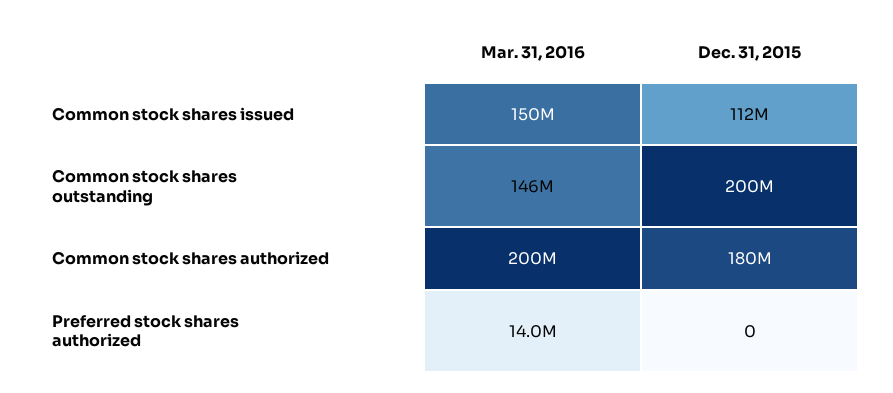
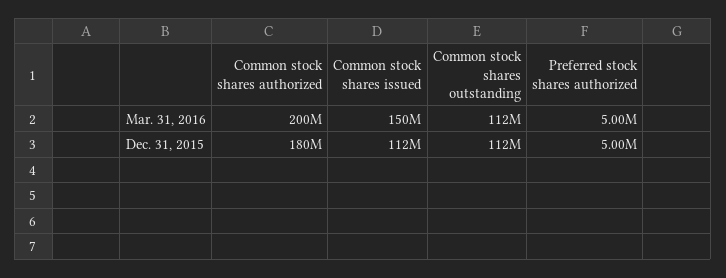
  {
    "Mar. 31, 2016": {
      "Common stock shares issued": 150000000,
-     "Common stock shares outstanding": 146000000,
+     "Common stock shares outstanding": 112000000,
      "Common stock shares authorized": 200000000,
-     "Preferred stock shares authorized": 14000000
+     "Preferred stock shares authorized": 5000000
    },
    "Dec. 31, 2015": {
      "Common stock shares issued": 112000000,
-     "Common stock shares outstanding": 200000000,
+     "Common stock shares outstanding": 112000000,
      "Common stock shares authorized": 180000000,
-     "Preferred stock shares authorized": 0
+     "Preferred stock shares authorized": 5000000
    }
  }

